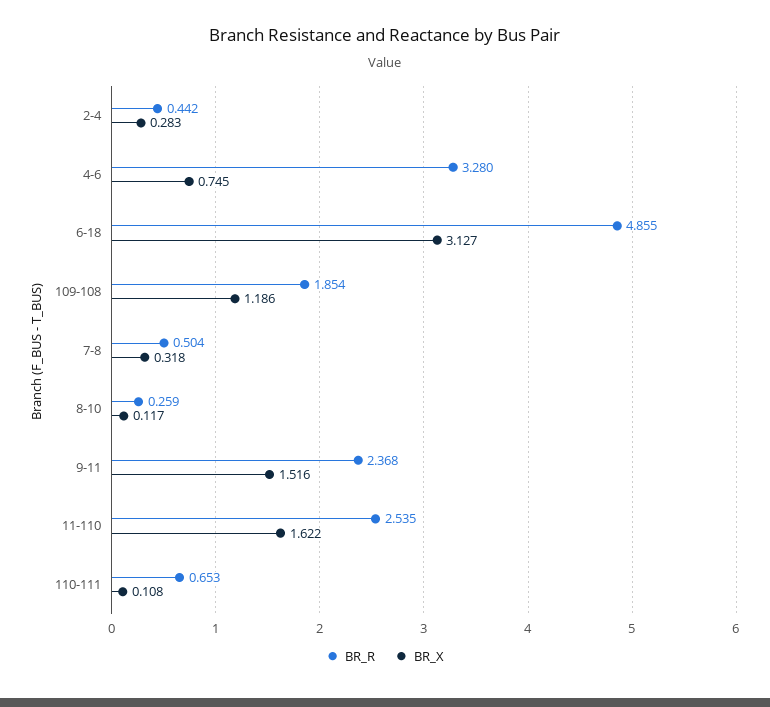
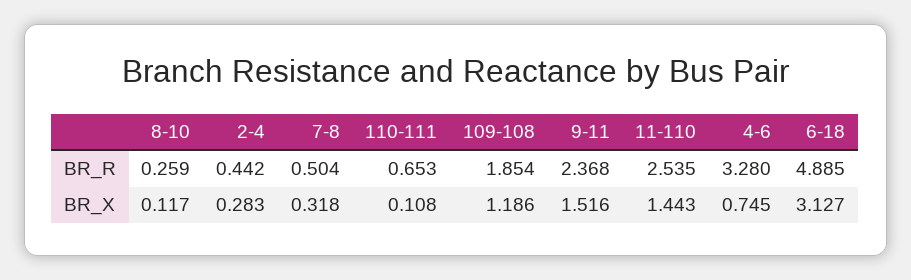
  {
    "BR_R": {
      "2-4": 0.442,
      "4-6": 3.28,
-     "6-18": 4.855,
+     "6-18": 4.885,
      "109-108": 1.854,
      "7-8": 0.504,
      "8-10": 0.259,
      "9-11": 2.368,
      "11-110": 2.535,
      "110-111": 0.653
    },
    "BR_X": {
      "2-4": 0.283,
      "4-6": 0.745,
      "6-18": 3.127,
      "109-108": 1.186,
      "7-8": 0.318,
      "8-10": 0.117,
      "9-11": 1.516,
-     "11-110": 1.622,
+     "11-110": 1.443,
      "110-111": 0.108
    }
  }

